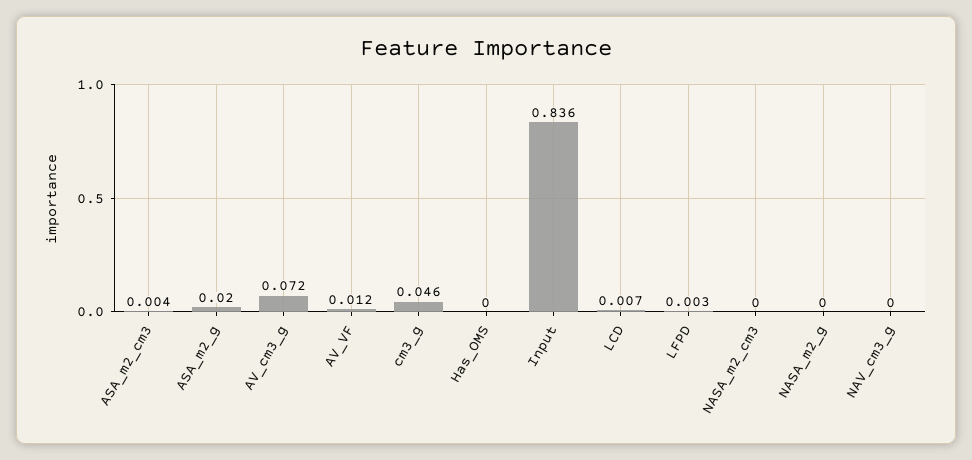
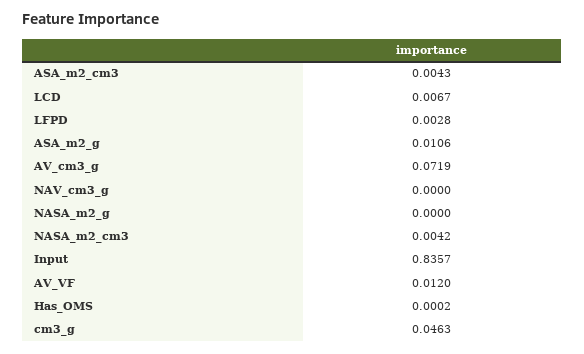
  {
    "ASA_m2_cm3": 0.0043,
-   "ASA_m2_g": 0.02,
+   "ASA_m2_g": 0.0106,
    "AV_cm3_g": 0.0719,
    "AV_VF": 0.012,
    "cm3_g": 0.0463,
    "Has_OMS": 0.0002,
    "Input": 0.8357,
    "LCD": 0.0067,
    "LFPD": 0.0028,
-   "NASA_m2_cm3": 0,
+   "NASA_m2_cm3": 0.0042,
    "NASA_m2_g": 0,
    "NAV_cm3_g": 0
  }

